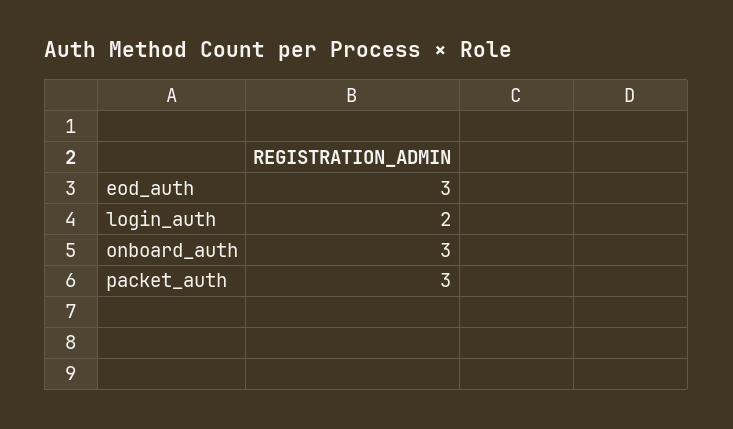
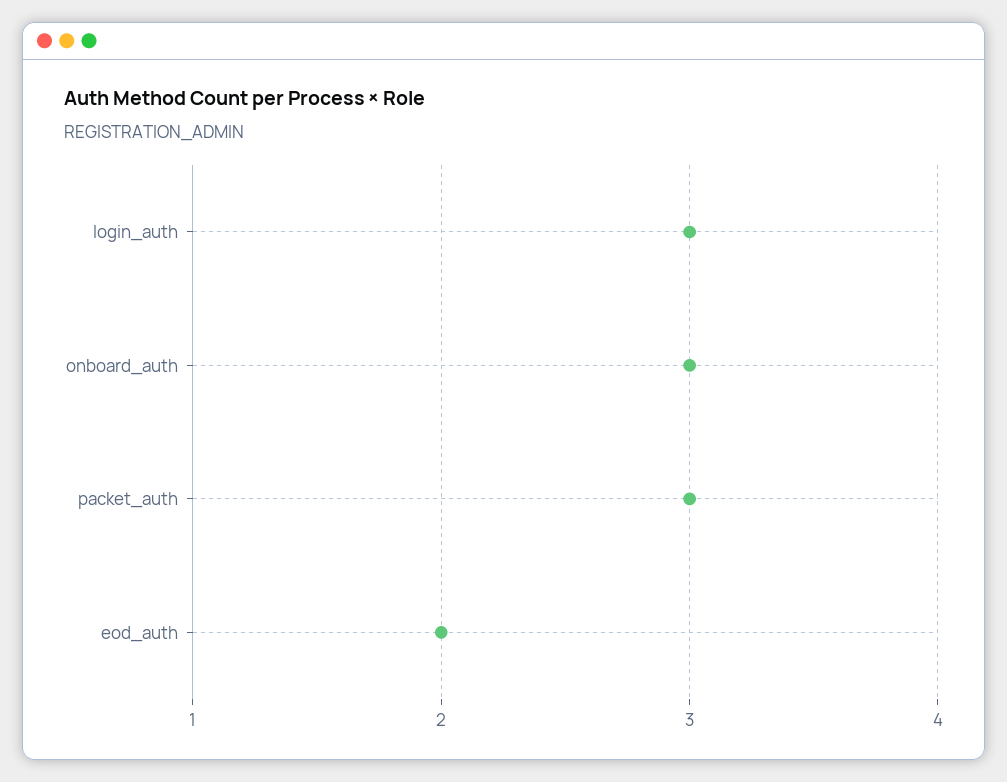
  {
-   "eod_auth": 3,
+   "eod_auth": 2,
-   "login_auth": 2,
+   "login_auth": 3,
    "onboard_auth": 3,
    "packet_auth": 3
  }

